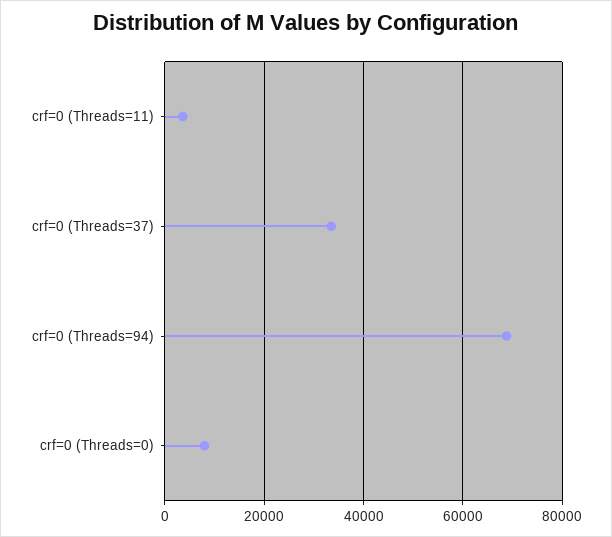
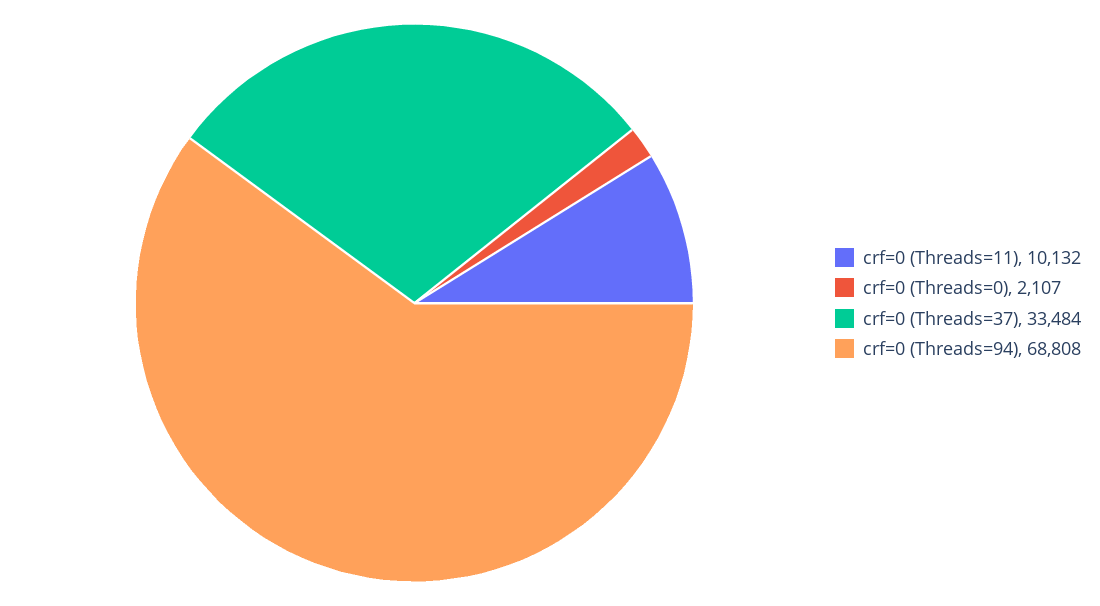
  {
-   "crf=0 (Threads=11)": 4000,
+   "crf=0 (Threads=11)": 10132,
    "crf=0 (Threads=37)": 33484,
    "crf=0 (Threads=94)": 68808,
-   "crf=0 (Threads=0)": 8000
+   "crf=0 (Threads=0)": 2107
  }

